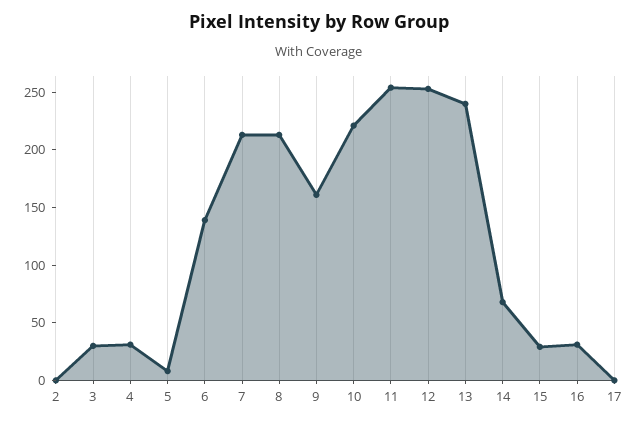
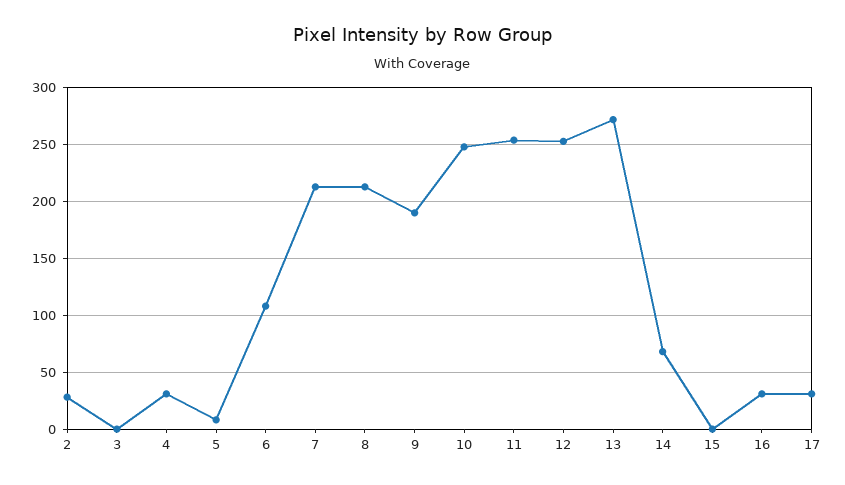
  {
-   "2": 0,
+   "2": 30,
-   "3": 30,
+   "3": 0,
    "4": 30,
    "5": 10,
-   "6": 140,
+   "6": 110,
    "7": 210,
    "8": 210,
-   "9": 160,
+   "9": 190,
-   "10": 220,
+   "10": 250,
    "11": 250,
    "12": 250,
-   "13": 240,
+   "13": 270,
    "14": 70,
-   "15": 30,
+   "15": 0,
    "16": 30,
-   "17": 0
+   "17": 30
  }

